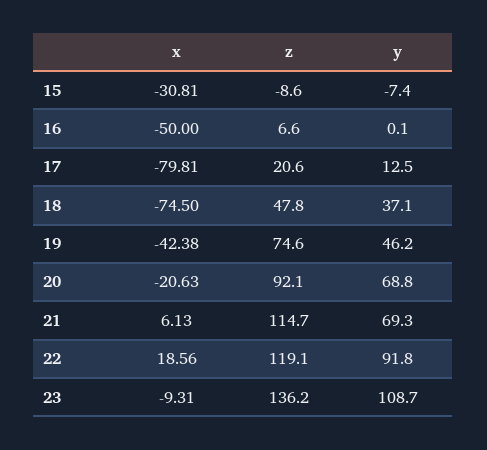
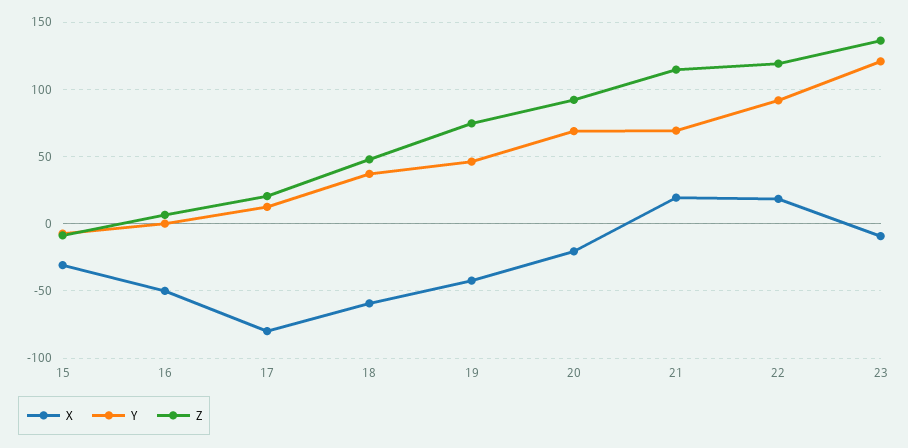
  {
    "x": {
      "15": -30.81,
      "16": -50,
      "17": -79.81,
-     "18": -74.5,
+     "18": -60,
      "19": -42.38,
      "20": -20.63,
-     "21": 6.13,
+     "21": 20,
      "22": 18.56,
      "23": -9.31
    },
    "z": {
      "15": -8.6,
      "16": 6.6,
      "17": 20.6,
      "18": 47.8,
      "19": 74.6,
      "20": 92.1,
      "21": 114.7,
      "22": 119.1,
      "23": 136.2
    },
    "y": {
      "15": -7.4,
      "16": 0.1,
      "17": 12.5,
      "18": 37.1,
      "19": 46.2,
      "20": 68.8,
      "21": 69.3,
      "22": 91.8,
-     "23": 108.7
+     "23": 120
    }
  }

